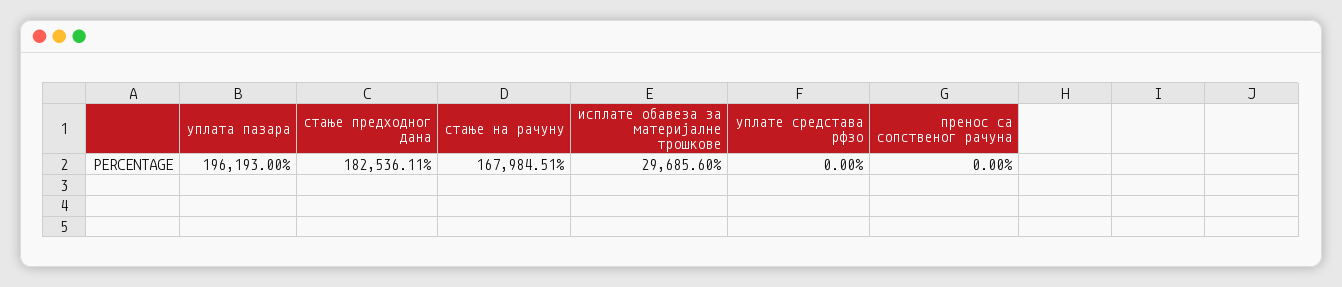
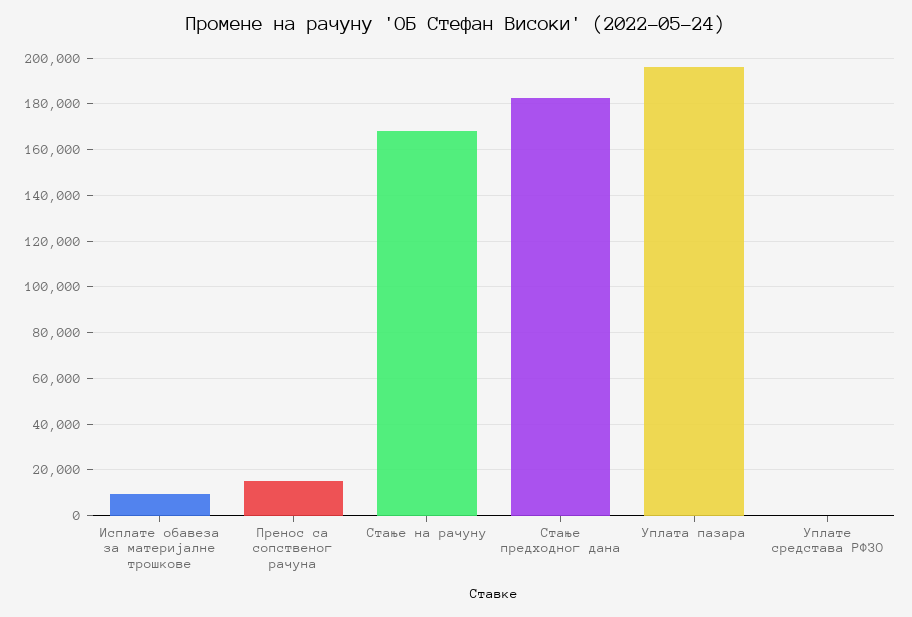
  {
    "уплата пазара": 196193,
    "стање предходног дана": 182536.11,
    "стање на рачуну": 167984.51,
-   "исплате обавеза за материјалне трошкове": 29685.6,
+   "исплате обавеза за материјалне трошкове": 10000,
    "уплате средстава рфзо": 0,
-   "пренос са сопственог рачуна": 0
+   "пренос са сопственог рачуна": 15000
  }

